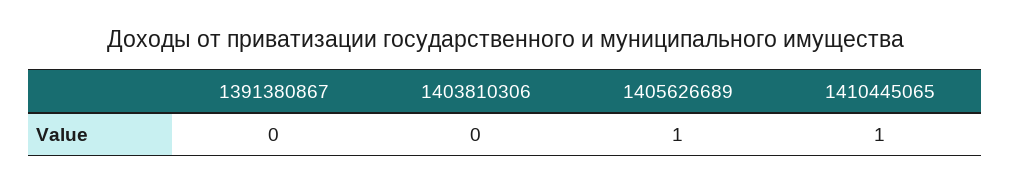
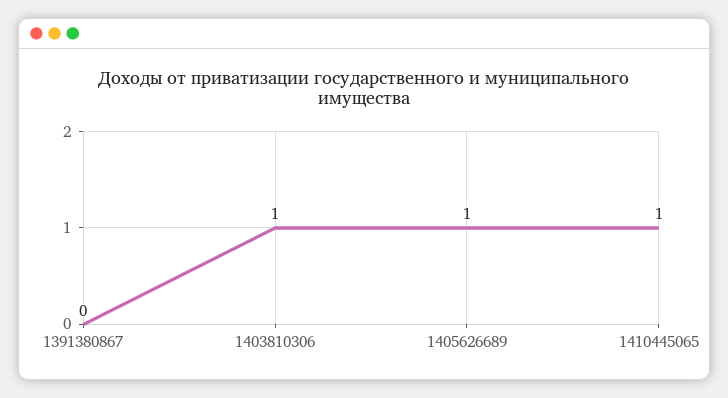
  {
    "1391380867": 0,
-   "1403810306": 0,
+   "1403810306": 1,
    "1405626689": 1,
    "1410445065": 1
  }

